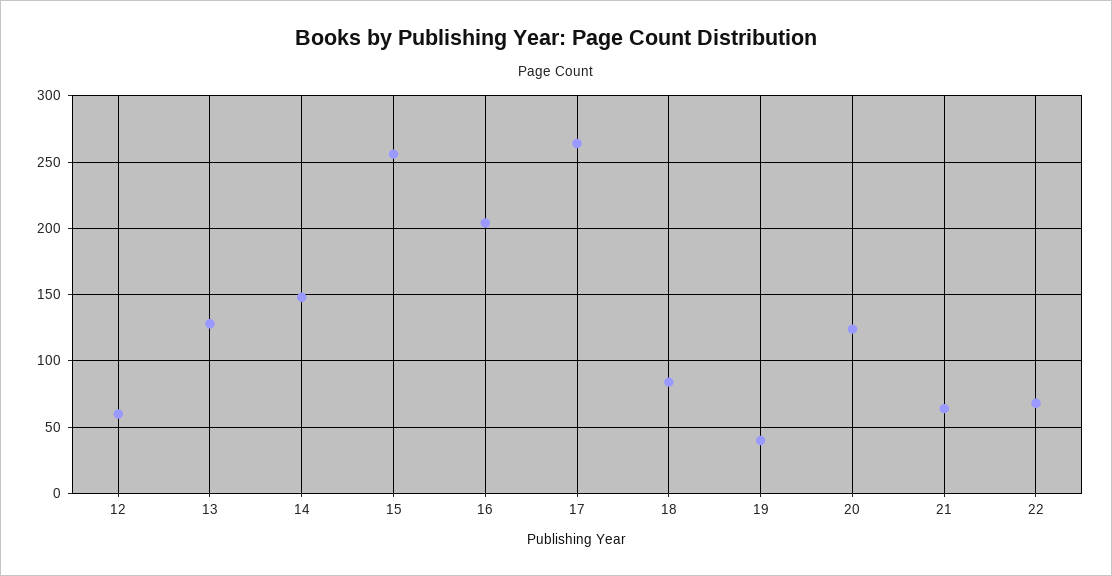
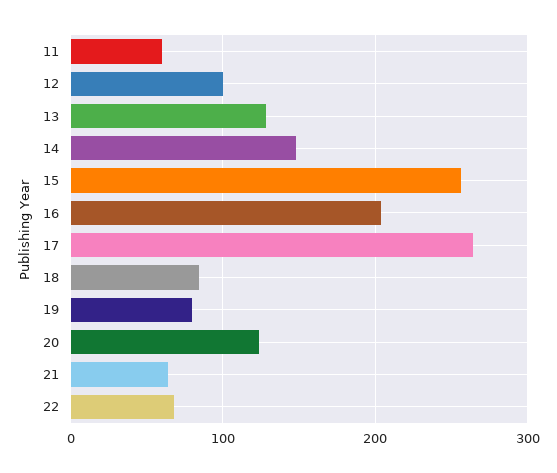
  {
-   "12": 60,
+   "12": 100,
    "13": 130,
    "14": 150,
    "15": 255,
    "16": 205,
    "17": 265,
    "18": 85,
-   "19": 40,
+   "19": 80,
    "20": 125,
    "21": 65,
-   "22": 70
+   "22": 70,
+   "11": 60
  }

